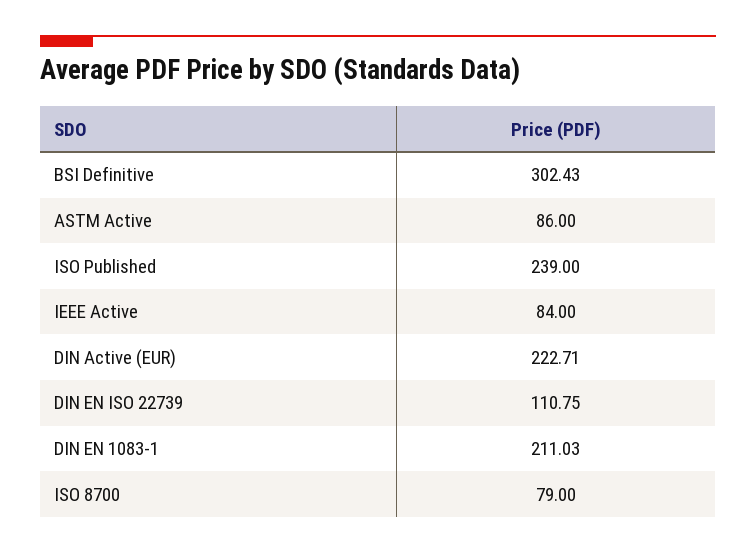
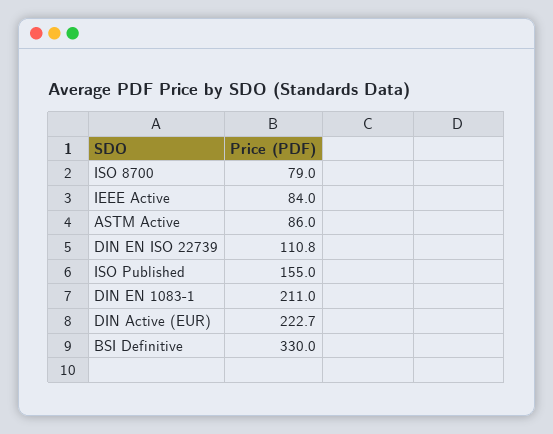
  {
-   "BSI Definitive": 302.43,
+   "BSI Definitive": 330,
    "ASTM Active": 86,
-   "ISO Published": 239,
+   "ISO Published": 155,
    "IEEE Active": 84,
    "DIN Active (EUR)": 222.71,
    "DIN EN ISO 22739": 110.75,
    "DIN EN 1083-1": 211.03,
    "ISO 8700": 79
  }

